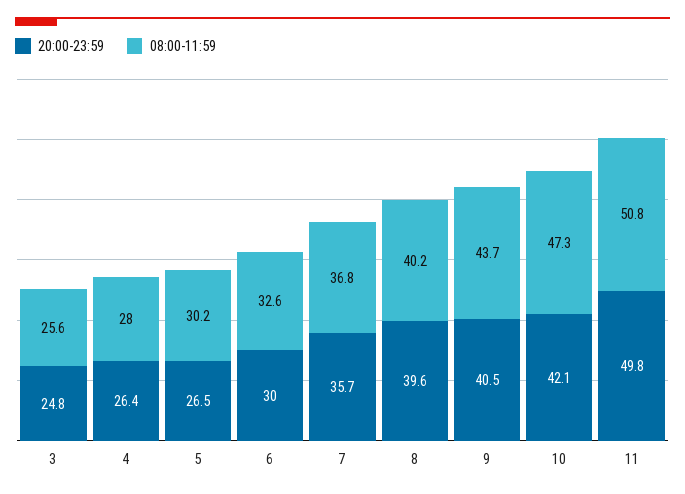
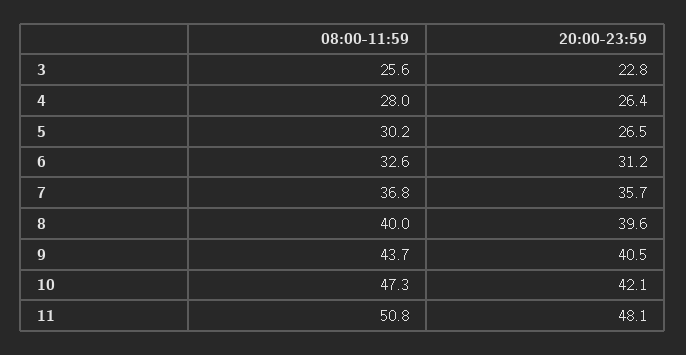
  {
    "20:00-23:59": {
-     "3": 24.8,
+     "3": 22.8,
      "4": 26.4,
      "5": 26.5,
-     "6": 30,
+     "6": 31.2,
      "7": 35.7,
      "8": 39.6,
      "9": 40.5,
      "10": 42.1,
-     "11": 49.8
+     "11": 48.1
    },
    "08:00-11:59": {
      "3": 25.6,
      "4": 28,
      "5": 30.2,
      "6": 32.6,
      "7": 36.8,
-     "8": 40.2,
+     "8": 40,
      "9": 43.7,
      "10": 47.3,
      "11": 50.8
    }
  }

